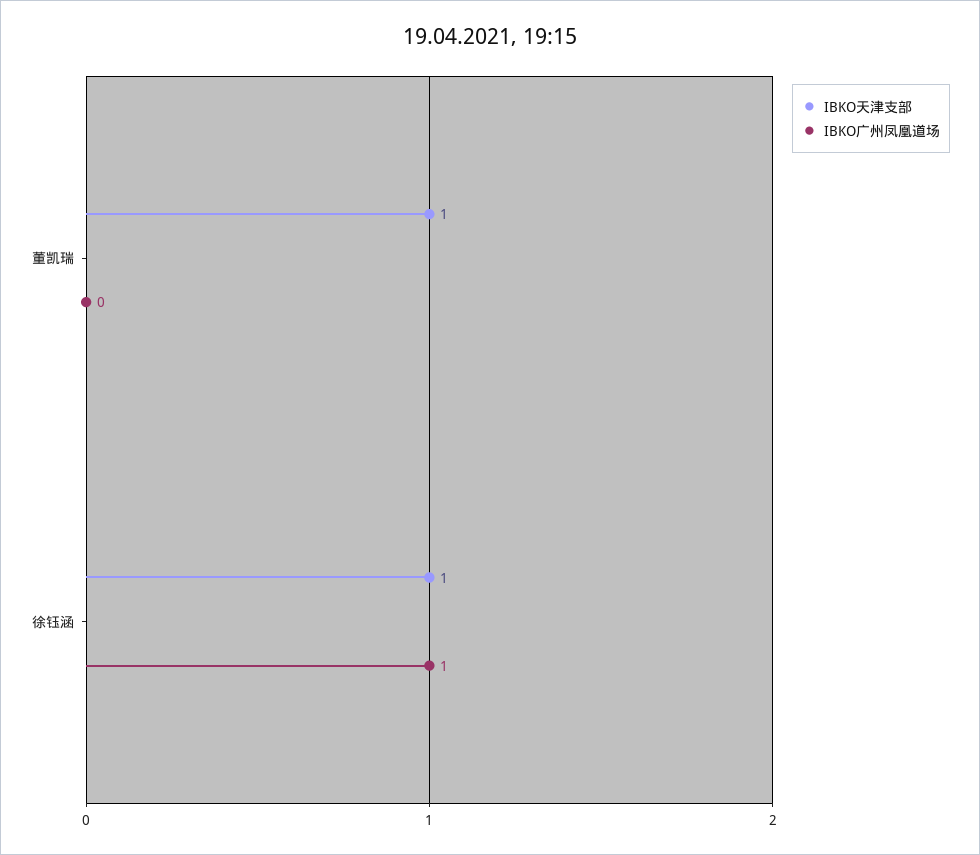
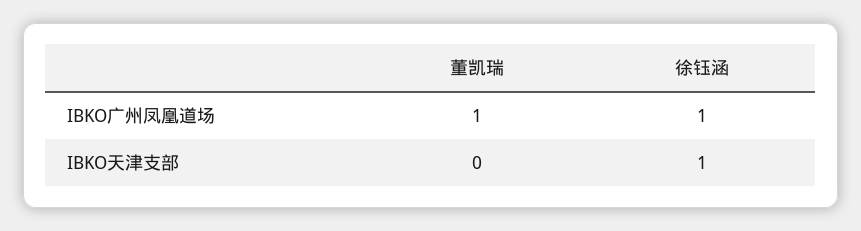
  {
    "IBKO天津支部": {
-     "董凯瑞": 1,
+     "董凯瑞": 0,
      "徐钰涵": 1
    },
    "IBKO广州凤凰道场": {
-     "董凯瑞": 0,
+     "董凯瑞": 1,
      "徐钰涵": 1
    }
  }

